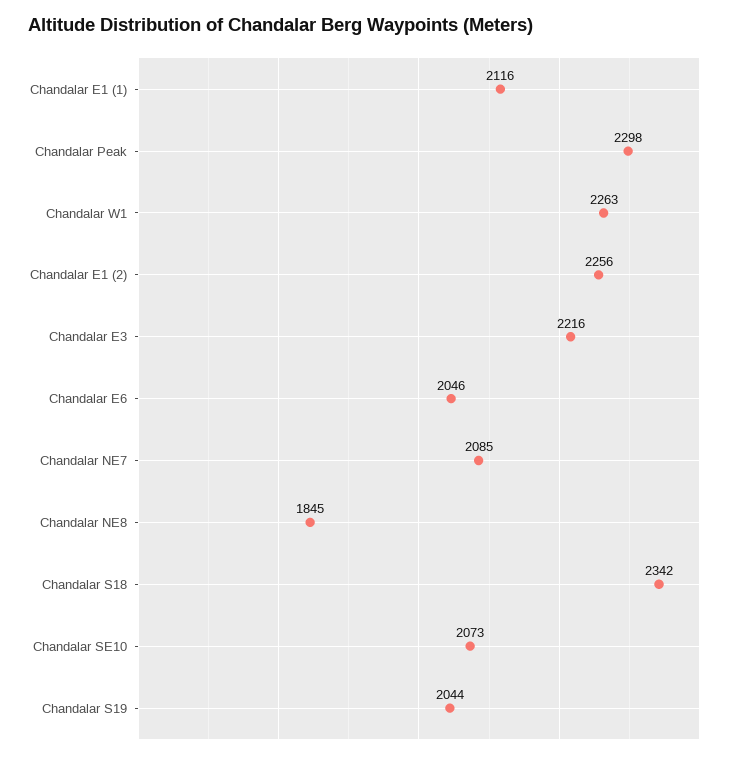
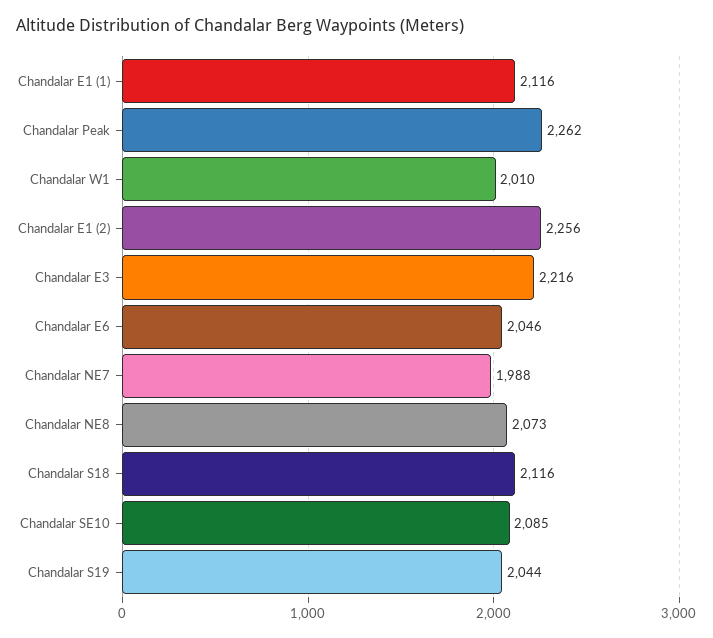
  {
    "Chandalar E1 (1)": 2116,
-   "Chandalar Peak": 2298,
+   "Chandalar Peak": 2262,
-   "Chandalar W1": 2263,
+   "Chandalar W1": 2010,
    "Chandalar E1 (2)": 2256,
    "Chandalar E3": 2216,
    "Chandalar E6": 2046,
-   "Chandalar NE7": 2085,
+   "Chandalar NE7": 1988,
-   "Chandalar NE8": 1845,
+   "Chandalar NE8": 2073,
-   "Chandalar S18": 2342,
+   "Chandalar S18": 2116,
-   "Chandalar SE10": 2073,
+   "Chandalar SE10": 2085,
    "Chandalar S19": 2044
  }

